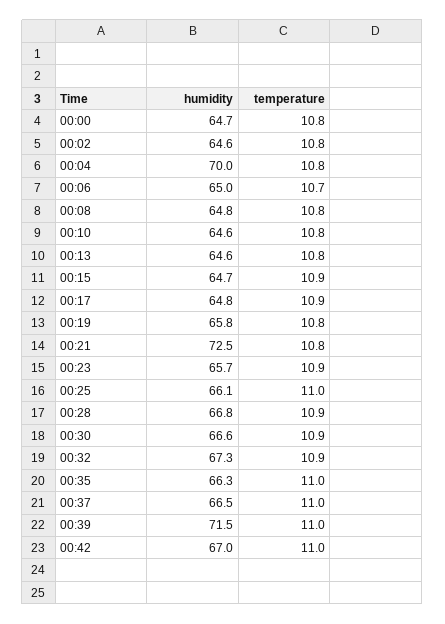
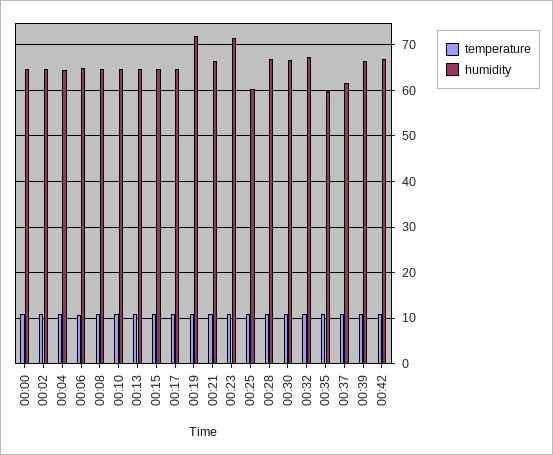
  {
    "humidity": {
      "00:00": 64.7,
      "00:02": 64.6,
-     "00:04": 70,
+     "00:04": 64,
      "00:06": 65,
      "00:08": 64.8,
      "00:10": 64.6,
      "00:13": 64.6,
      "00:15": 64.7,
      "00:17": 64.8,
-     "00:19": 65.8,
+     "00:19": 72,
-     "00:21": 72.5,
+     "00:21": 66,
-     "00:23": 65.7,
+     "00:23": 72,
-     "00:25": 66.1,
+     "00:25": 60,
      "00:28": 66.8,
      "00:30": 66.6,
      "00:32": 67.3,
-     "00:35": 66.3,
+     "00:35": 60,
-     "00:37": 66.5,
+     "00:37": 62,
-     "00:39": 71.5,
+     "00:39": 66,
      "00:42": 67
    },
    "temperature": {
      "00:00": 10.8,
      "00:02": 10.8,
      "00:04": 10.8,
      "00:06": 10.7,
      "00:08": 10.8,
      "00:10": 10.8,
      "00:13": 10.8,
      "00:15": 10.9,
      "00:17": 10.9,
      "00:19": 10.8,
      "00:21": 10.8,
      "00:23": 10.9,
      "00:25": 11,
      "00:28": 10.9,
      "00:30": 10.9,
      "00:32": 10.9,
      "00:35": 11,
      "00:37": 11,
      "00:39": 11,
      "00:42": 11
    }
  }

